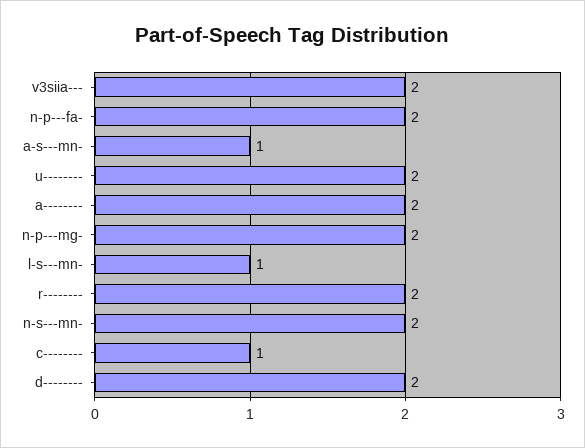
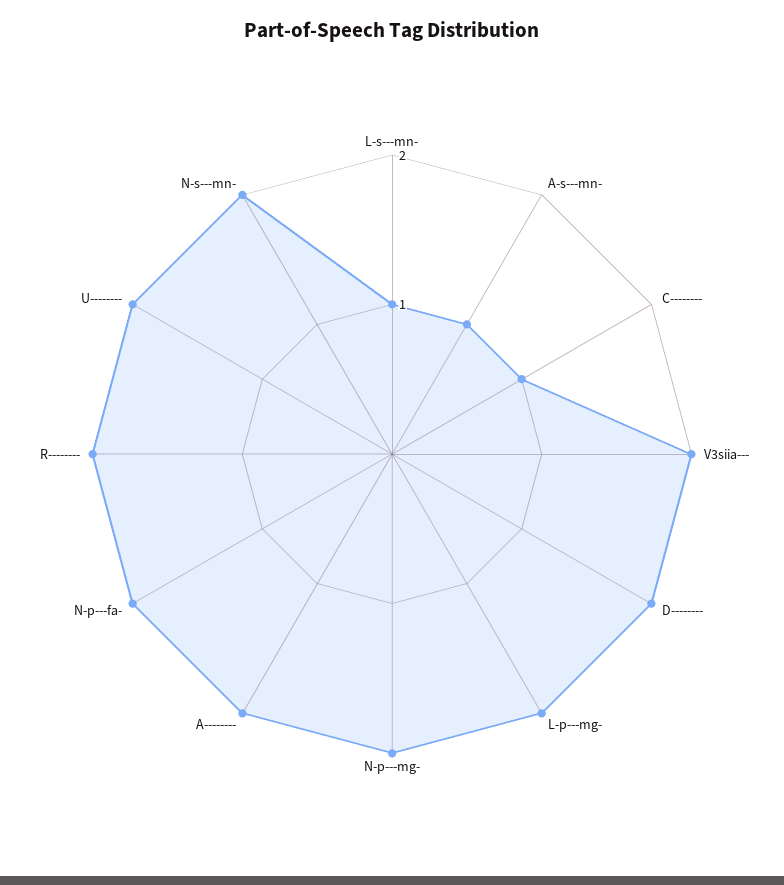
  {
    "v3siia---": 2,
    "n-p---fa-": 2,
    "a-s---mn-": 1,
    "u--------": 2,
    "a--------": 2,
    "n-p---mg-": 2,
    "l-s---mn-": 1,
    "r--------": 2,
    "n-s---mn-": 2,
    "c--------": 1,
-   "d--------": 2
+   "d--------": 2,
+   "L-p---mg-": 2
  }

